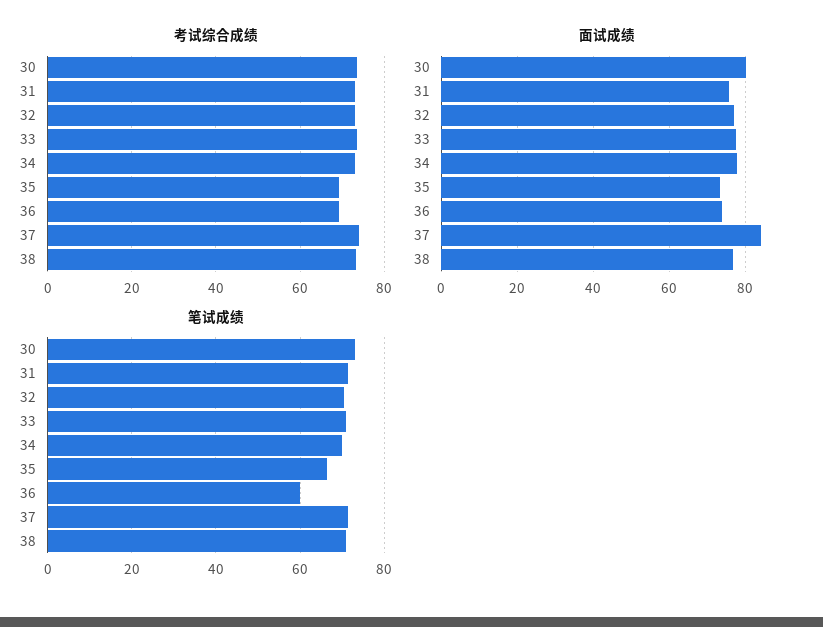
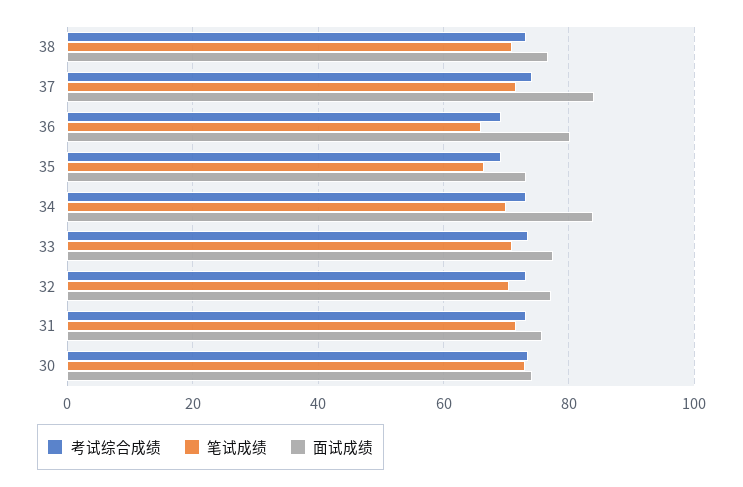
  {
    "考试综合成绩": {
      "30": 74,
      "31": 74,
      "32": 74,
      "33": 74,
      "34": 74,
      "35": 70,
      "36": 70,
      "37": 74,
      "38": 74
    },
    "面试成绩": {
-     "30": 80,
+     "30": 74,
      "31": 76,
      "32": 78,
      "33": 78,
-     "34": 78,
+     "34": 84,
      "35": 74,
-     "36": 74,
+     "36": 80,
      "37": 84,
      "38": 76
    },
    "笔试成绩": {
      "30": 74,
      "31": 72,
      "32": 70,
      "33": 72,
      "34": 70,
      "35": 66,
-     "36": 60,
+     "36": 66,
      "37": 72,
      "38": 72
    }
  }

